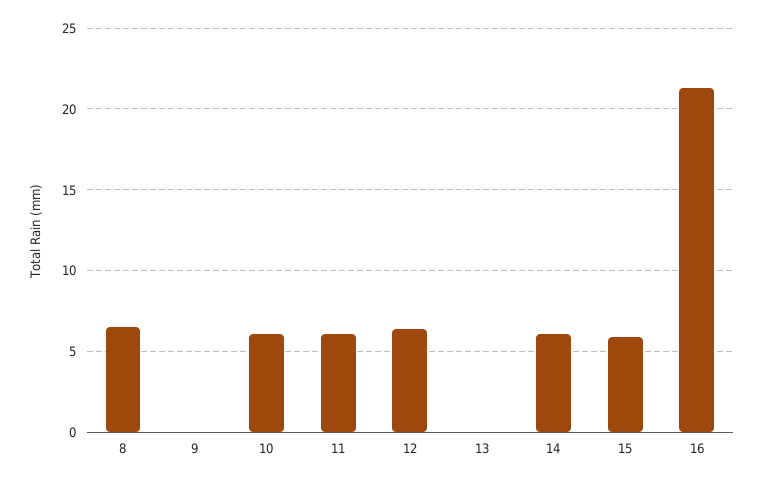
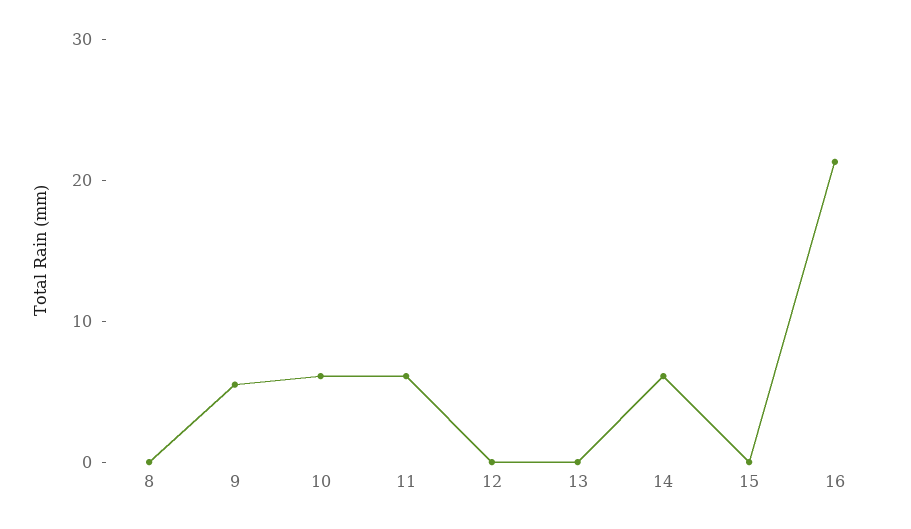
  {
-   "8": 6.5,
+   "8": 0,
-   "9": 0,
+   "9": 6,
    "10": 6,
    "11": 6,
-   "12": 6.5,
+   "12": 0,
    "13": 0,
    "14": 6,
-   "15": 6,
+   "15": 0,
    "16": 21.5
  }

